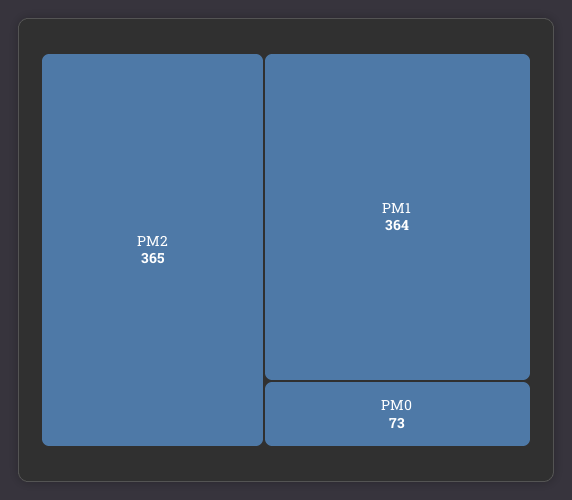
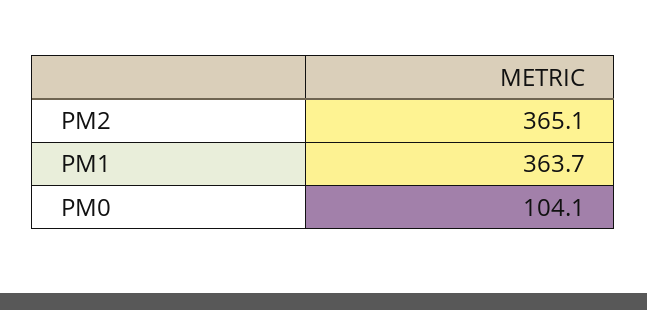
  {
    "PM2": 365.1,
    "PM1": 363.7,
-   "PM0": 73
+   "PM0": 104.1
  }

